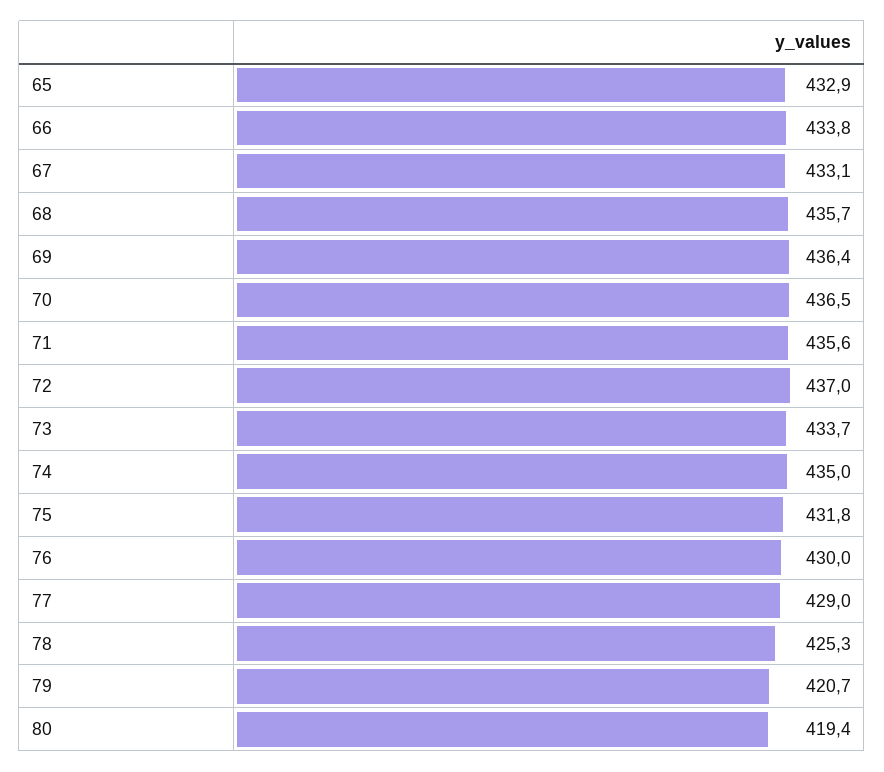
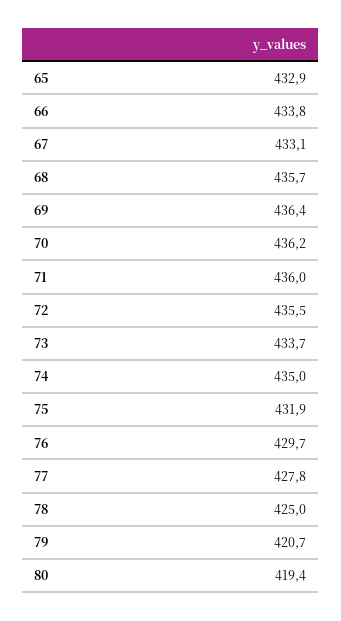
  {
    "65": 432.9,
    "66": 433.8,
    "67": 433.1,
    "68": 435.7,
    "69": 436.4,
-   "70": 436.5,
+   "70": 436.2,
-   "71": 435.6,
+   "71": 436,
-   "72": 437,
+   "72": 435.5,
    "73": 433.7,
    "74": 435,
-   "75": 431.8,
+   "75": 431.9,
-   "76": 430,
+   "76": 429.7,
-   "77": 429,
+   "77": 427.8,
-   "78": 425.3,
+   "78": 425,
    "79": 420.7,
    "80": 419.4
  }

